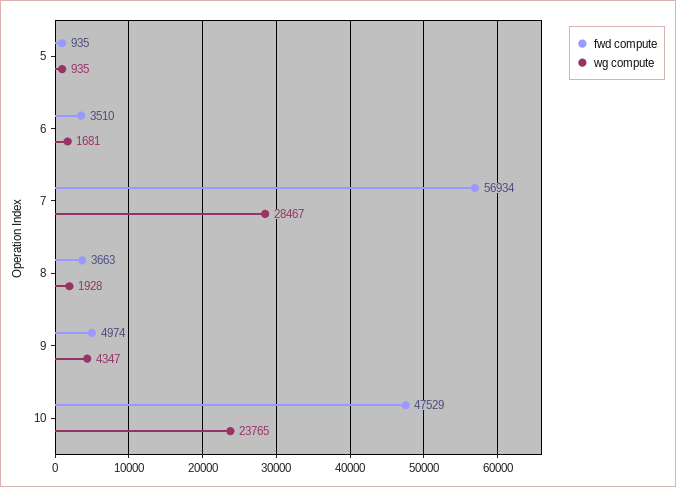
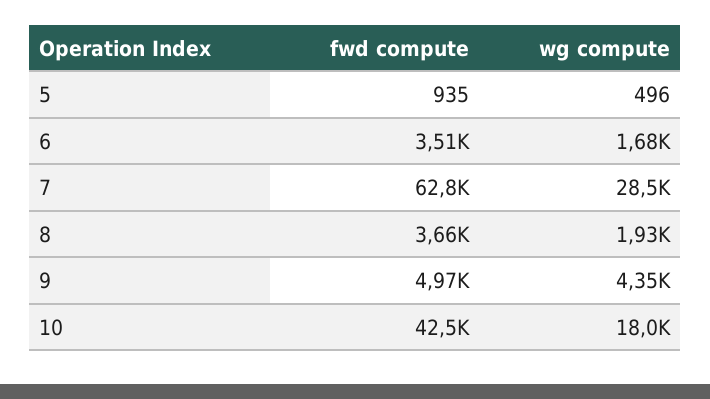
  {
    "fwd compute": {
      "5": 935,
      "6": 3510,
-     "7": 56934,
+     "7": 62800,
      "8": 3663,
      "9": 4974,
-     "10": 47529
+     "10": 42500
    },
    "wg compute": {
-     "5": 935,
+     "5": 496,
      "6": 1681,
      "7": 28467,
      "8": 1928,
      "9": 4347,
-     "10": 23765
+     "10": 18000
    }
  }

